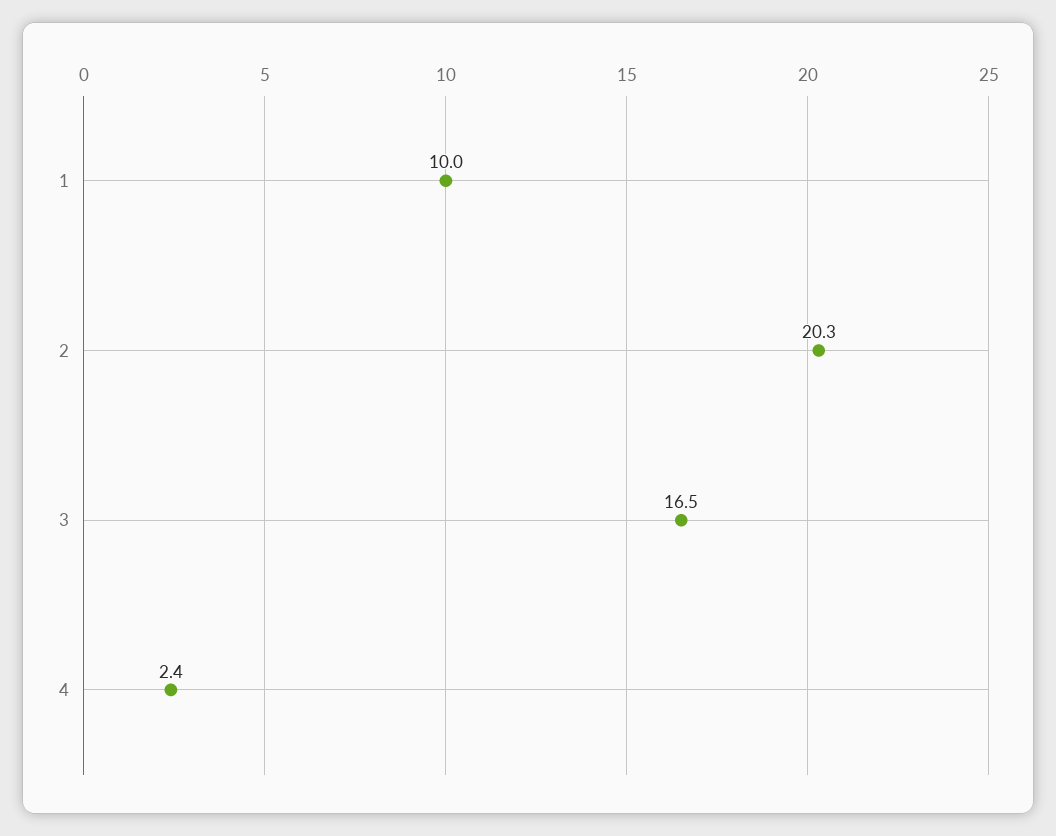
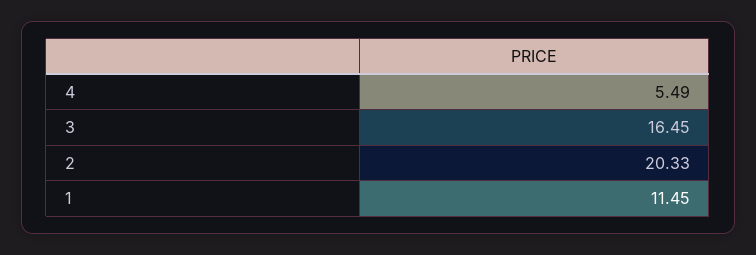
  {
-   "1": 10,
+   "1": 11.45,
    "2": 20.33,
    "3": 16.45,
-   "4": 2.4
+   "4": 5.49
  }

